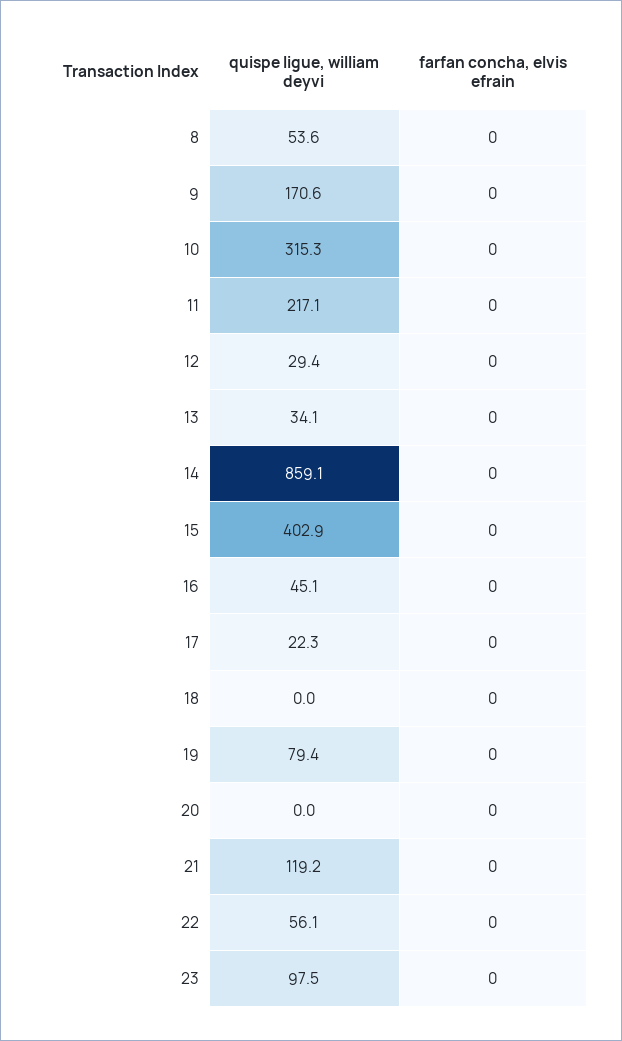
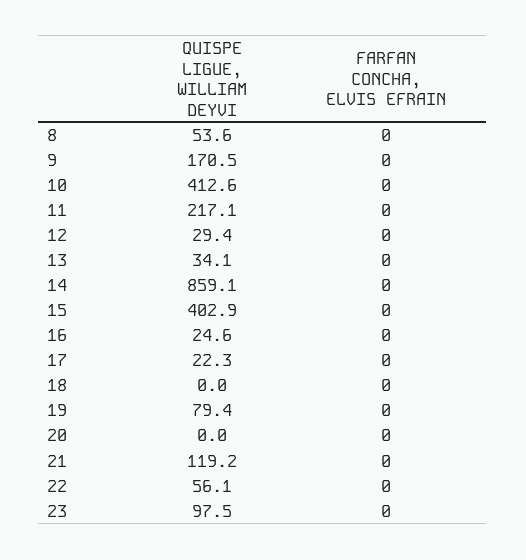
  {
    "quispe ligue, william deyvi": {
      "8": 53.6,
-     "9": 170.6,
+     "9": 170.5,
-     "10": 315.3,
+     "10": 412.6,
      "11": 217.1,
      "12": 29.4,
      "13": 34.1,
      "14": 859.1,
      "15": 402.9,
-     "16": 45.1,
+     "16": 24.6,
      "17": 22.3,
      "18": 0,
      "19": 79.4,
      "20": 0,
      "21": 119.2,
      "22": 56.1,
      "23": 97.5
    },
    "farfan concha, elvis efrain": {
      "8": 0,
      "9": 0,
      "10": 0,
      "11": 0,
      "12": 0,
      "13": 0,
      "14": 0,
      "15": 0,
      "16": 0,
      "17": 0,
      "18": 0,
      "19": 0,
      "20": 0,
      "21": 0,
      "22": 0,
      "23": 0
    }
  }

